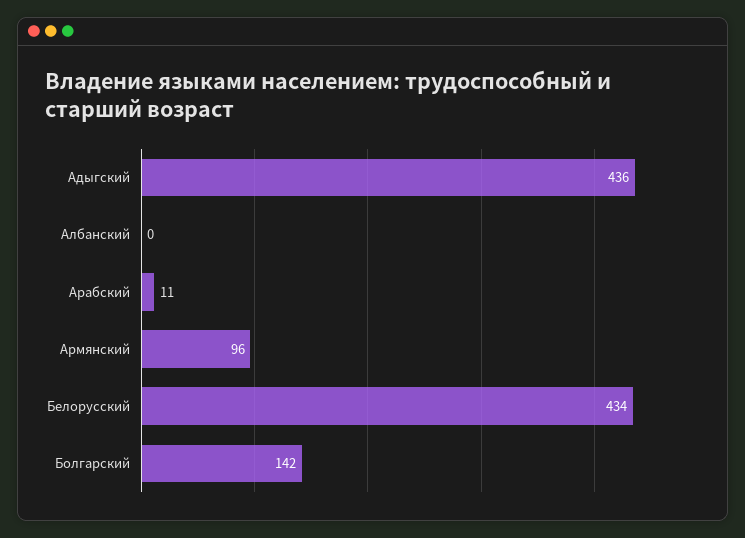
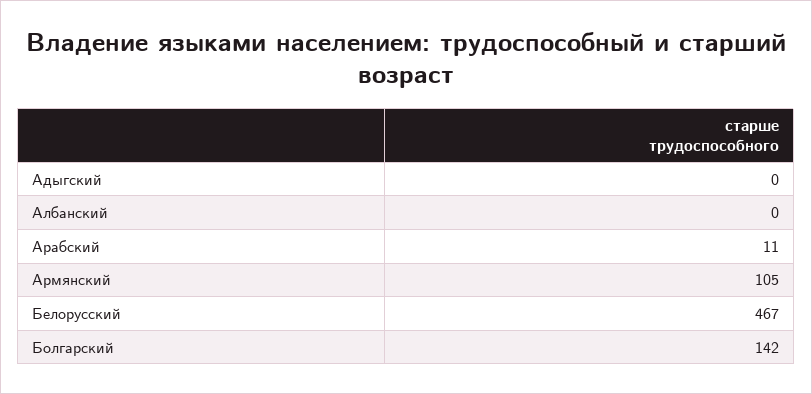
  {
-   "Адыгский": 436,
+   "Адыгский": 0,
    "Албанский": 0,
    "Арабский": 11,
-   "Армянский": 96,
+   "Армянский": 105,
-   "Белорусский": 434,
+   "Белорусский": 467,
    "Болгарский": 142
  }

